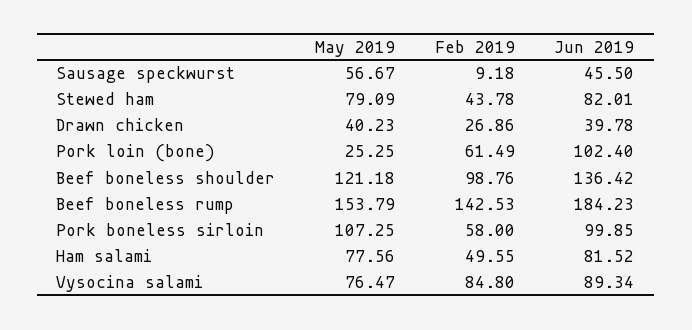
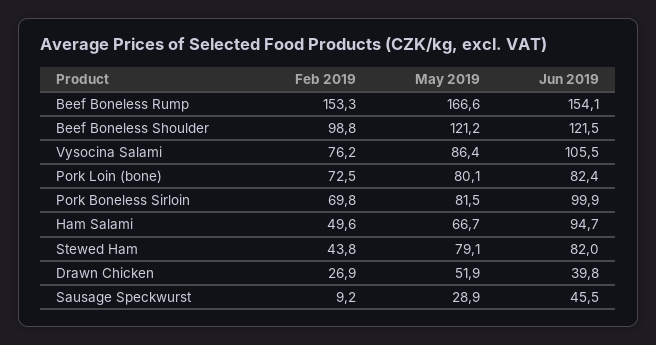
  {
    "May 2019": {
-     "Sausage speckwurst": 56.67,
+     "Sausage speckwurst": 28.9,
      "Stewed ham": 79.09,
-     "Drawn chicken": 40.23,
+     "Drawn chicken": 51.9,
-     "Pork loin (bone)": 25.25,
+     "Pork loin (bone)": 80.1,
      "Beef boneless shoulder": 121.18,
-     "Beef boneless rump": 153.79,
+     "Beef boneless rump": 166.6,
-     "Pork boneless sirloin": 107.25,
+     "Pork boneless sirloin": 81.5,
-     "Ham salami": 77.56,
+     "Ham salami": 66.7,
-     "Vysocina salami": 76.47
+     "Vysocina salami": 86.4
    },
    "Feb 2019": {
      "Sausage speckwurst": 9.18,
      "Stewed ham": 43.78,
      "Drawn chicken": 26.86,
-     "Pork loin (bone)": 61.49,
+     "Pork loin (bone)": 72.5,
      "Beef boneless shoulder": 98.76,
-     "Beef boneless rump": 142.53,
+     "Beef boneless rump": 153.3,
-     "Pork boneless sirloin": 58,
+     "Pork boneless sirloin": 69.8,
      "Ham salami": 49.55,
-     "Vysocina salami": 84.8
+     "Vysocina salami": 76.2
    },
    "Jun 2019": {
      "Sausage speckwurst": 45.5,
      "Stewed ham": 82.01,
      "Drawn chicken": 39.78,
-     "Pork loin (bone)": 102.4,
+     "Pork loin (bone)": 82.4,
-     "Beef boneless shoulder": 136.42,
+     "Beef boneless shoulder": 121.5,
-     "Beef boneless rump": 184.23,
+     "Beef boneless rump": 154.1,
      "Pork boneless sirloin": 99.85,
-     "Ham salami": 81.52,
+     "Ham salami": 94.7,
-     "Vysocina salami": 89.34
+     "Vysocina salami": 105.5
    }
  }

